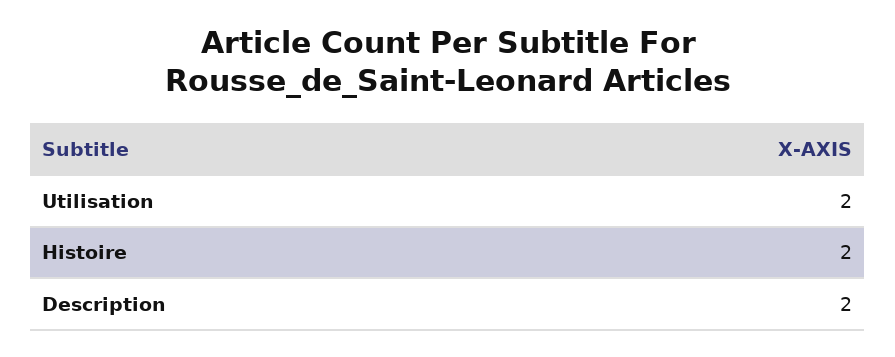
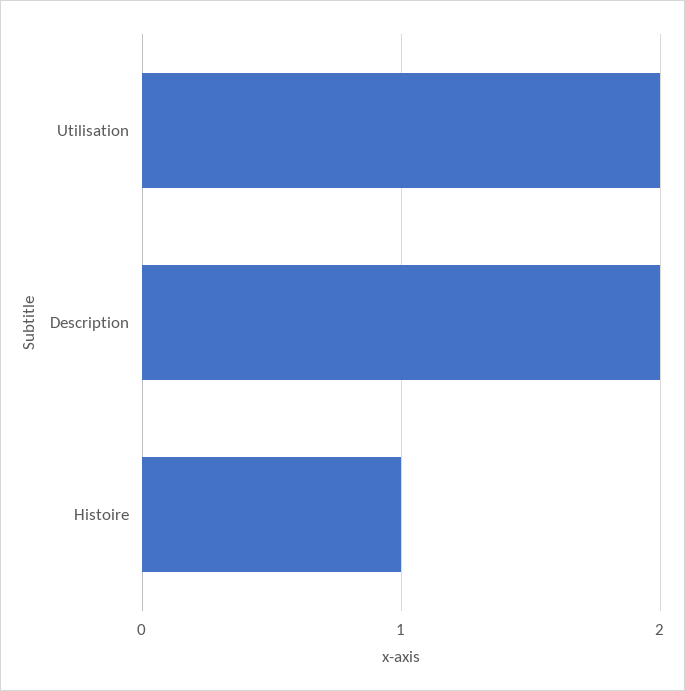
  {
    "Utilisation": 2,
-   "Histoire": 2,
+   "Histoire": 1,
    "Description": 2
  }

